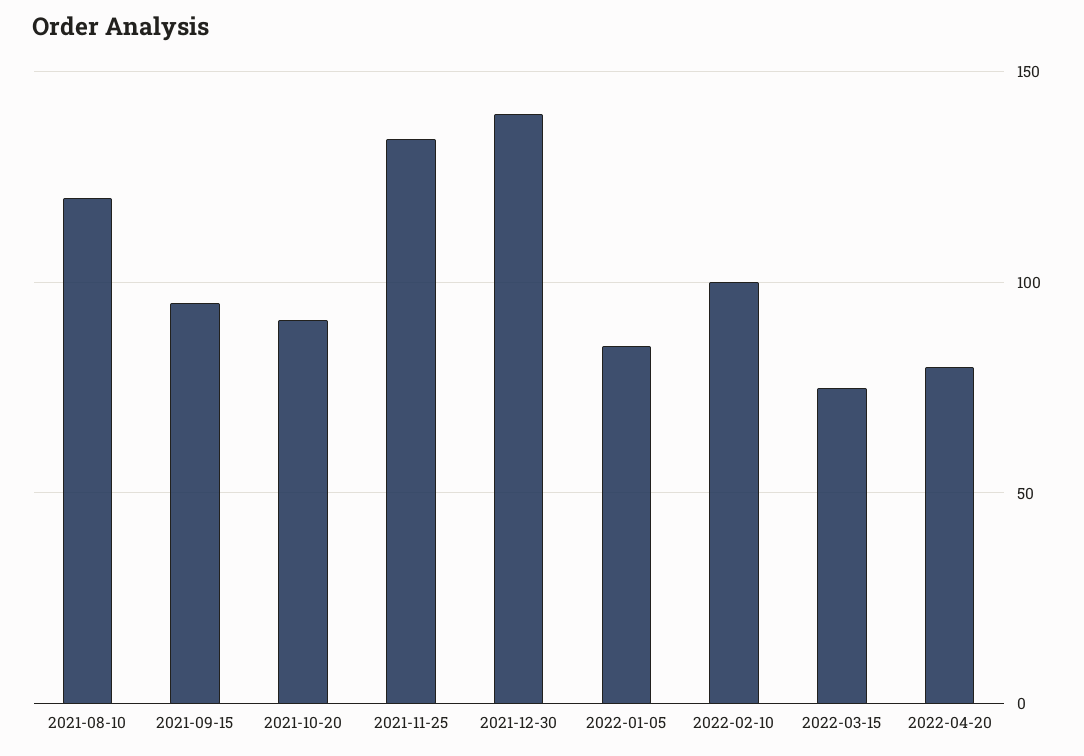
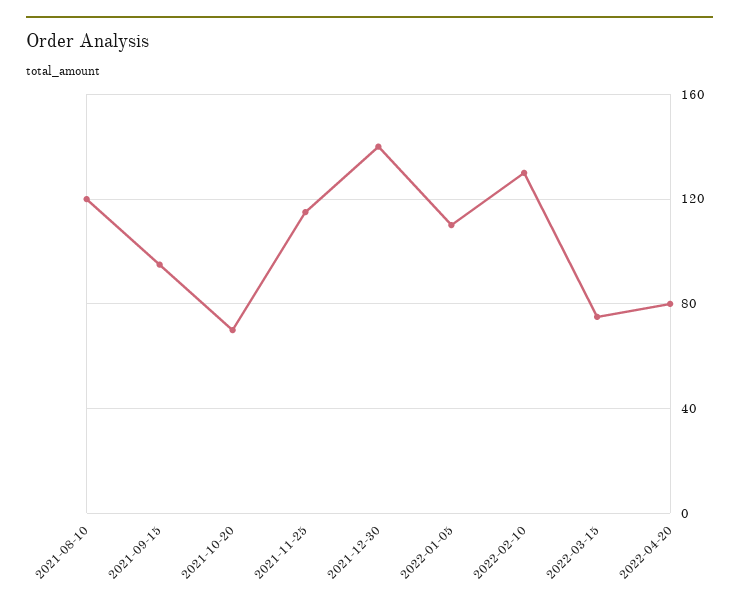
  {
    "2021-08-10": 120,
    "2021-09-15": 95,
-   "2021-10-20": 90,
+   "2021-10-20": 70,
-   "2021-11-25": 135,
+   "2021-11-25": 115,
    "2021-12-30": 140,
-   "2022-01-05": 85,
+   "2022-01-05": 110,
-   "2022-02-10": 100,
+   "2022-02-10": 130,
    "2022-03-15": 75,
    "2022-04-20": 80
  }

